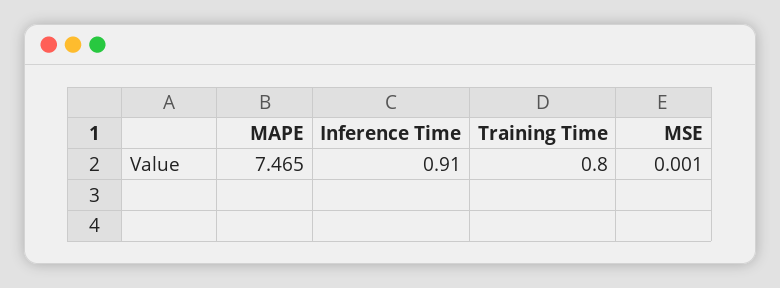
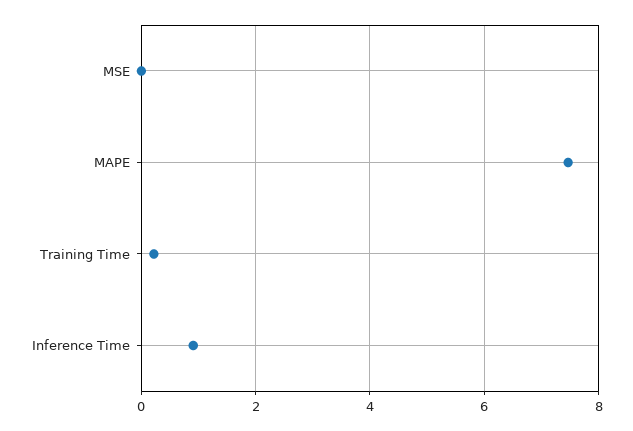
  {
    "MAPE": 7.465,
    "Inference Time": 0.91,
-   "Training Time": 0.8,
+   "Training Time": 0.2,
    "MSE": 0.001
  }

